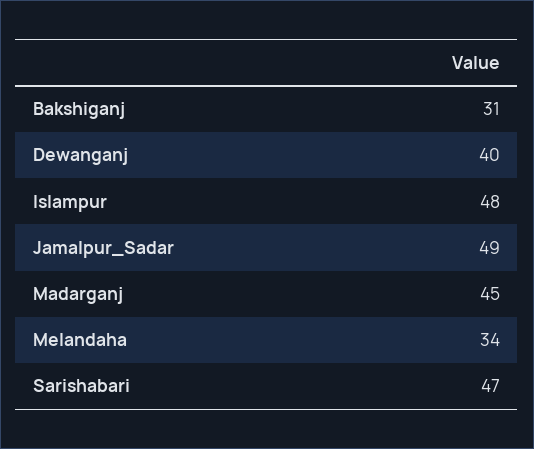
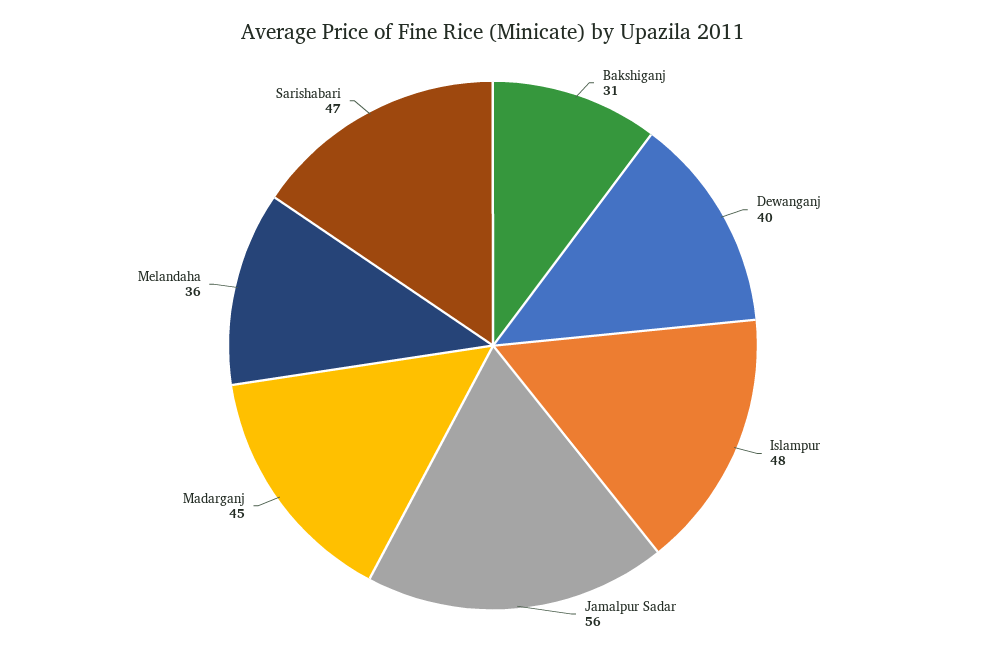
  {
    "Bakshiganj": 31,
    "Dewanganj": 40,
    "Islampur": 48,
-   "Jamalpur_Sadar": 49,
+   "Jamalpur_Sadar": 56,
    "Madarganj": 45,
-   "Melandaha": 34,
+   "Melandaha": 36,
    "Sarishabari": 47
  }

